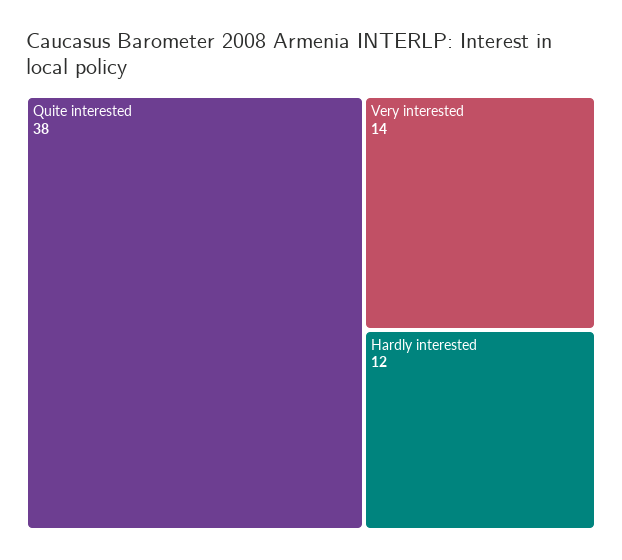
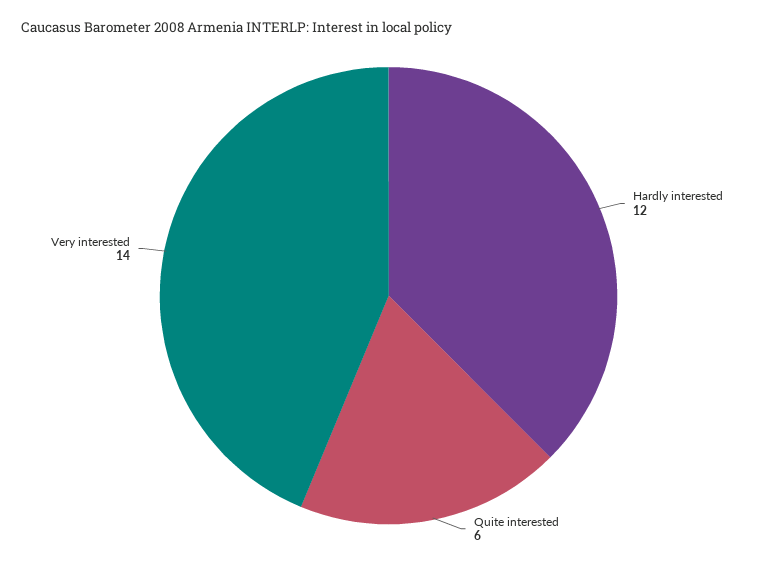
  {
-   "Quite interested": 38,
+   "Quite interested": 6,
    "Very interested": 14,
    "Hardly interested": 12
  }

